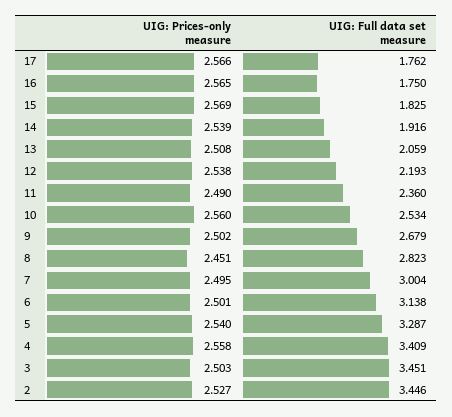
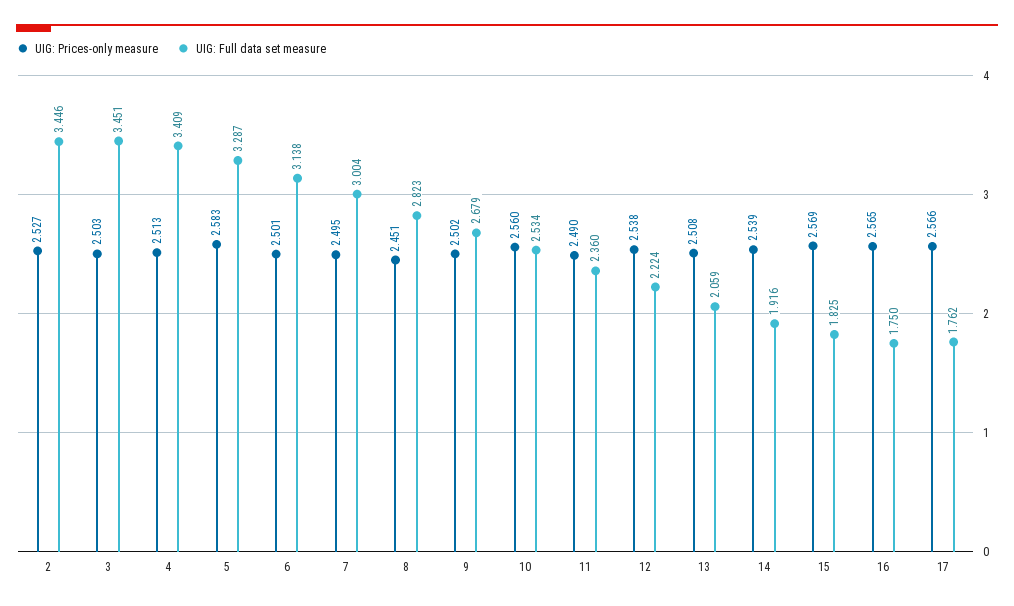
  {
    "UIG: Prices-only measure": {
      "17": 2.566,
      "16": 2.565,
      "15": 2.569,
      "14": 2.539,
      "13": 2.508,
      "12": 2.538,
      "11": 2.49,
      "10": 2.56,
      "9": 2.502,
      "8": 2.451,
      "7": 2.495,
      "6": 2.501,
-     "5": 2.54,
+     "5": 2.583,
-     "4": 2.558,
+     "4": 2.513,
      "3": 2.503,
      "2": 2.527
    },
    "UIG: Full data set measure": {
      "17": 1.762,
      "16": 1.75,
      "15": 1.825,
      "14": 1.916,
      "13": 2.059,
-     "12": 2.193,
+     "12": 2.224,
      "11": 2.36,
      "10": 2.534,
      "9": 2.679,
      "8": 2.823,
      "7": 3.004,
      "6": 3.138,
      "5": 3.287,
      "4": 3.409,
      "3": 3.451,
      "2": 3.446
    }
  }

